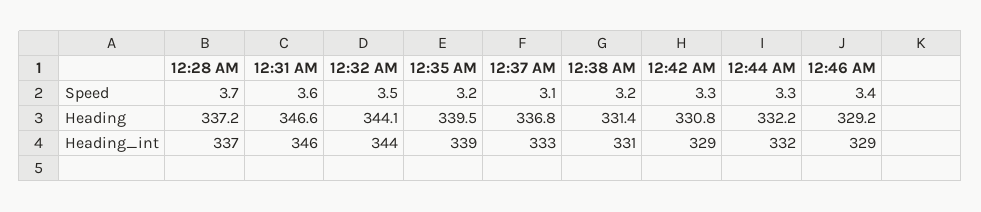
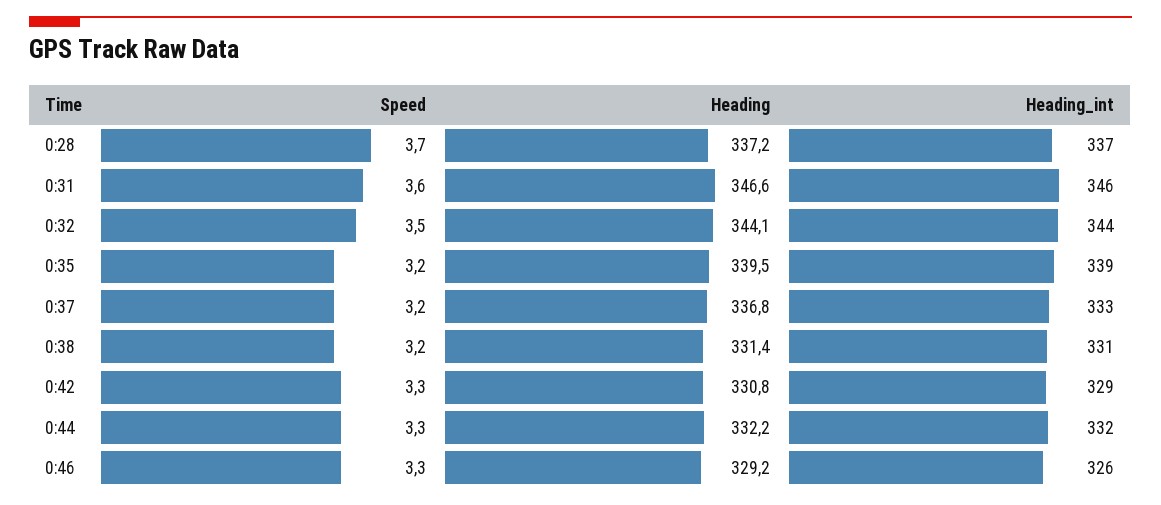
  {
    "12:28 AM": {
      "Speed": 3.7,
      "Heading": 337.2,
      "Heading_int": 337
    },
    "12:31 AM": {
      "Speed": 3.6,
      "Heading": 346.6,
      "Heading_int": 346
    },
    "12:32 AM": {
      "Speed": 3.5,
      "Heading": 344.1,
      "Heading_int": 344
    },
    "12:35 AM": {
      "Speed": 3.2,
      "Heading": 339.5,
      "Heading_int": 339
    },
    "12:37 AM": {
-     "Speed": 3.1,
+     "Speed": 3.2,
      "Heading": 336.8,
      "Heading_int": 333
    },
    "12:38 AM": {
      "Speed": 3.2,
      "Heading": 331.4,
      "Heading_int": 331
    },
    "12:42 AM": {
      "Speed": 3.3,
      "Heading": 330.8,
      "Heading_int": 329
    },
    "12:44 AM": {
      "Speed": 3.3,
      "Heading": 332.2,
      "Heading_int": 332
    },
    "12:46 AM": {
-     "Speed": 3.4,
+     "Speed": 3.3,
      "Heading": 329.2,
-     "Heading_int": 329
+     "Heading_int": 326
    }
  }

